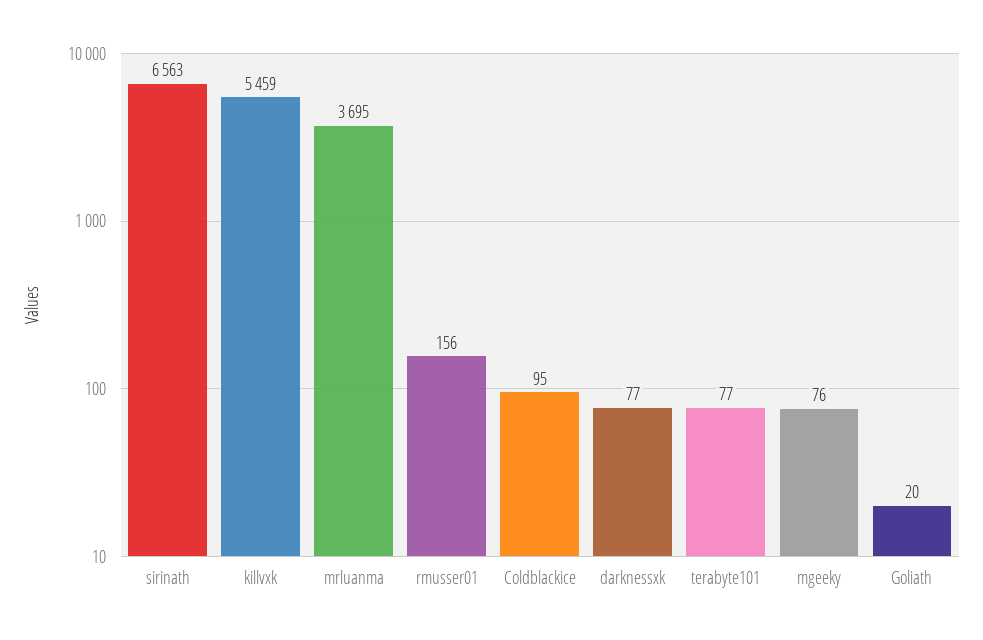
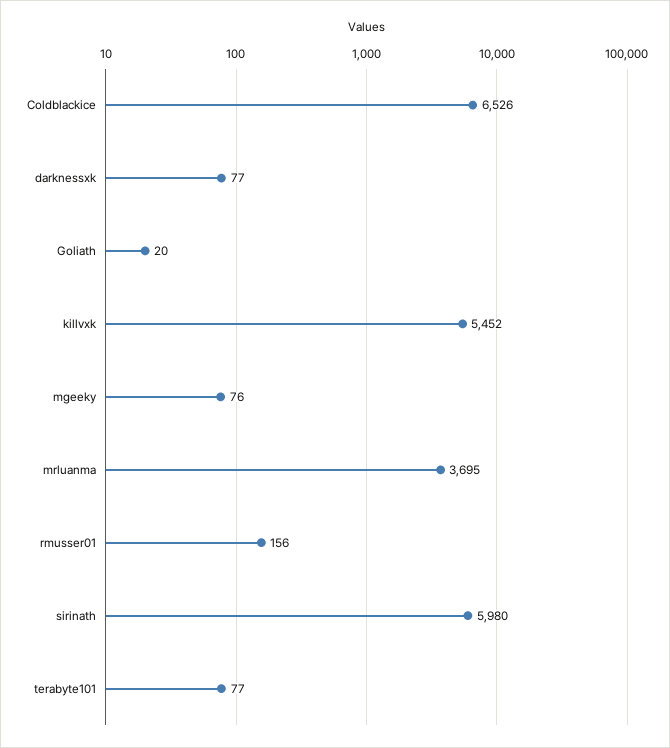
  {
-   "sirinath": 6563,
+   "sirinath": 5980,
-   "killvxk": 5459,
+   "killvxk": 5452,
    "mrluanma": 3695,
    "rmusser01": 156,
-   "Coldblackice": 95,
+   "Coldblackice": 6526,
    "darknessxk": 77,
    "terabyte101": 77,
    "mgeeky": 76,
    "Goliath": 20
  }

